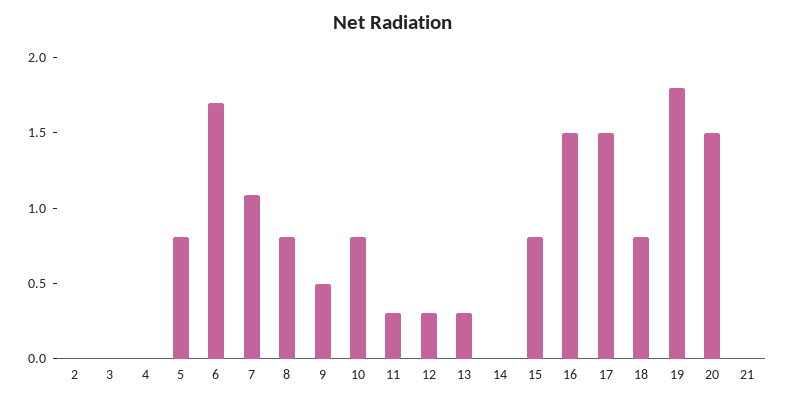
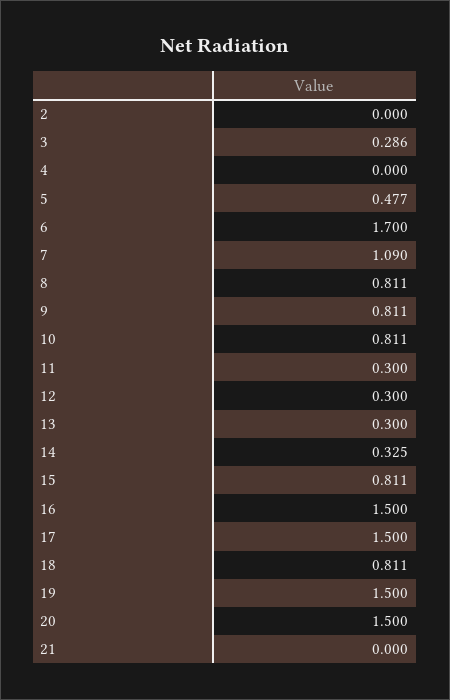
  {
    "2": 0,
-   "3": 0,
+   "3": 0.286,
    "4": 0,
-   "5": 0.8,
+   "5": 0.477,
    "6": 1.7,
    "7": 1.09,
    "8": 0.811,
-   "9": 0.5,
+   "9": 0.811,
    "10": 0.811,
    "11": 0.3,
    "12": 0.3,
    "13": 0.3,
-   "14": 0,
+   "14": 0.325,
    "15": 0.811,
    "16": 1.5,
    "17": 1.5,
    "18": 0.811,
-   "19": 1.8,
+   "19": 1.5,
    "20": 1.5,
    "21": 0
  }

